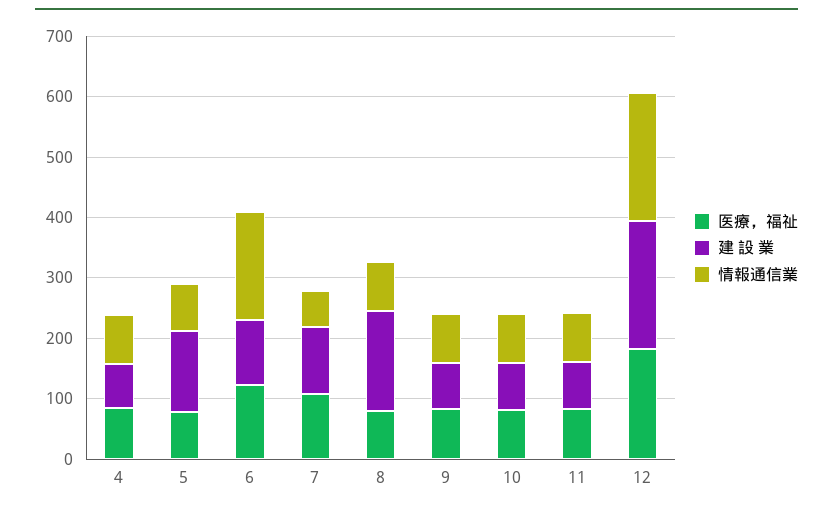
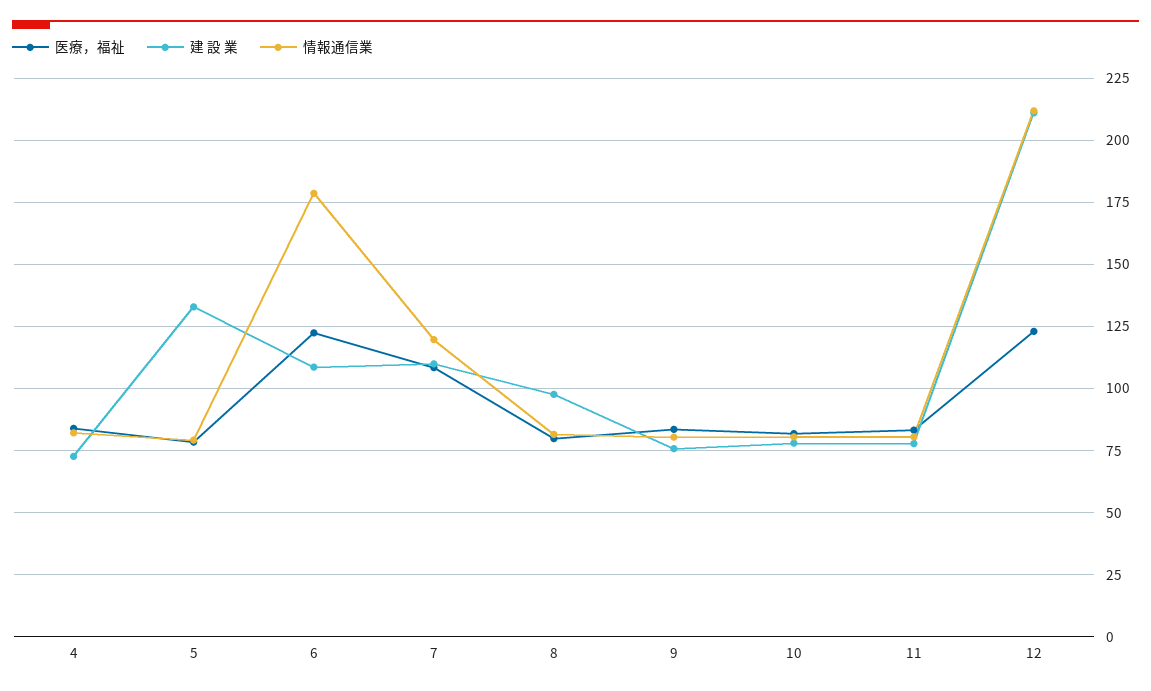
  {
    "医療，福祉": {
      "4": 85,
      "5": 77.5,
      "6": 122.5,
      "7": 107.5,
      "8": 80,
      "9": 82.5,
      "10": 82.5,
      "11": 82.5,
-     "12": 180
+     "12": 122.5
    },
    "建 設 業": {
      "4": 72.5,
      "5": 132.5,
      "6": 107.5,
      "7": 110,
-     "8": 160,
+     "8": 97.5,
      "9": 75,
      "10": 77.5,
      "11": 77.5,
      "12": 210
    },
    "情報通信業": {
      "4": 82.5,
      "5": 80,
      "6": 177.5,
-     "7": 60,
+     "7": 120,
      "8": 82.5,
      "9": 80,
      "10": 80,
      "11": 80,
      "12": 212.5
    }
  }

